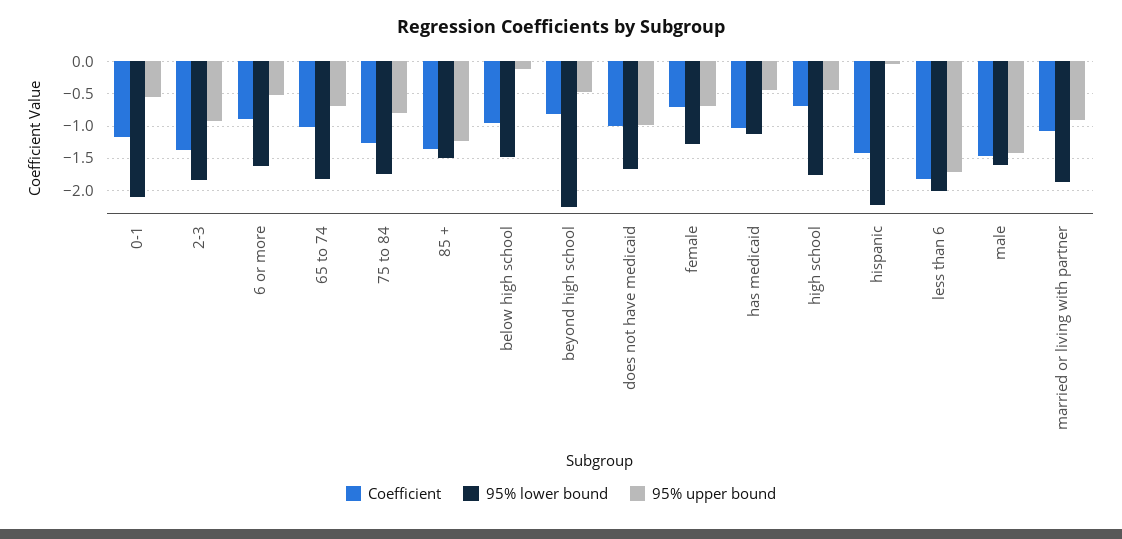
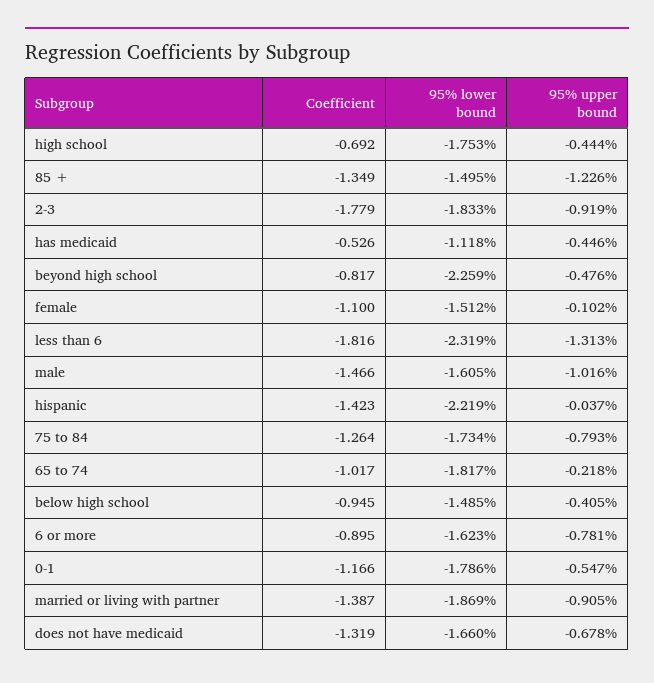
  {
    "Coefficient": {
      "0-1": -1.166,
-     "2-3": -1.4,
+     "2-3": -1.779,
      "6 or more": -0.895,
      "65 to 74": -1.017,
      "75 to 84": -1.264,
      "85 +": -1.349,
      "below high school": -0.945,
      "beyond high school": -0.817,
-     "does not have medicaid": -1,
+     "does not have medicaid": -1.319,
-     "female": -0.7,
+     "female": -1.1,
-     "has medicaid": -1,
+     "has medicaid": -0.526,
      "high school": -0.692,
      "hispanic": -1.423,
      "less than 6": -1.816,
      "male": -1.466,
-     "married or living with partner": -1.1
+     "married or living with partner": -1.387
    },
    "95% lower bound": {
-     "0-1": -2.1,
+     "0-1": -1.786,
      "2-3": -1.833,
      "6 or more": -1.623,
      "65 to 74": -1.817,
      "75 to 84": -1.734,
      "85 +": -1.495,
      "below high school": -1.485,
      "beyond high school": -2.259,
      "does not have medicaid": -1.66,
-     "female": -1.3,
+     "female": -1.512,
      "has medicaid": -1.118,
      "high school": -1.753,
      "hispanic": -2.219,
-     "less than 6": -2,
+     "less than 6": -2.319,
      "male": -1.605,
      "married or living with partner": -1.869
    },
    "95% upper bound": {
      "0-1": -0.547,
      "2-3": -0.919,
-     "6 or more": -0.5,
+     "6 or more": -0.781,
-     "65 to 74": -0.7,
+     "65 to 74": -0.218,
      "75 to 84": -0.793,
      "85 +": -1.226,
-     "below high school": -0.1,
+     "below high school": -0.405,
      "beyond high school": -0.476,
-     "does not have medicaid": -1,
+     "does not have medicaid": -0.678,
-     "female": -0.7,
+     "female": -0.102,
      "has medicaid": -0.446,
      "high school": -0.444,
      "hispanic": -0.037,
-     "less than 6": -1.7,
+     "less than 6": -1.313,
-     "male": -1.4,
+     "male": -1.016,
      "married or living with partner": -0.905
    }
  }

